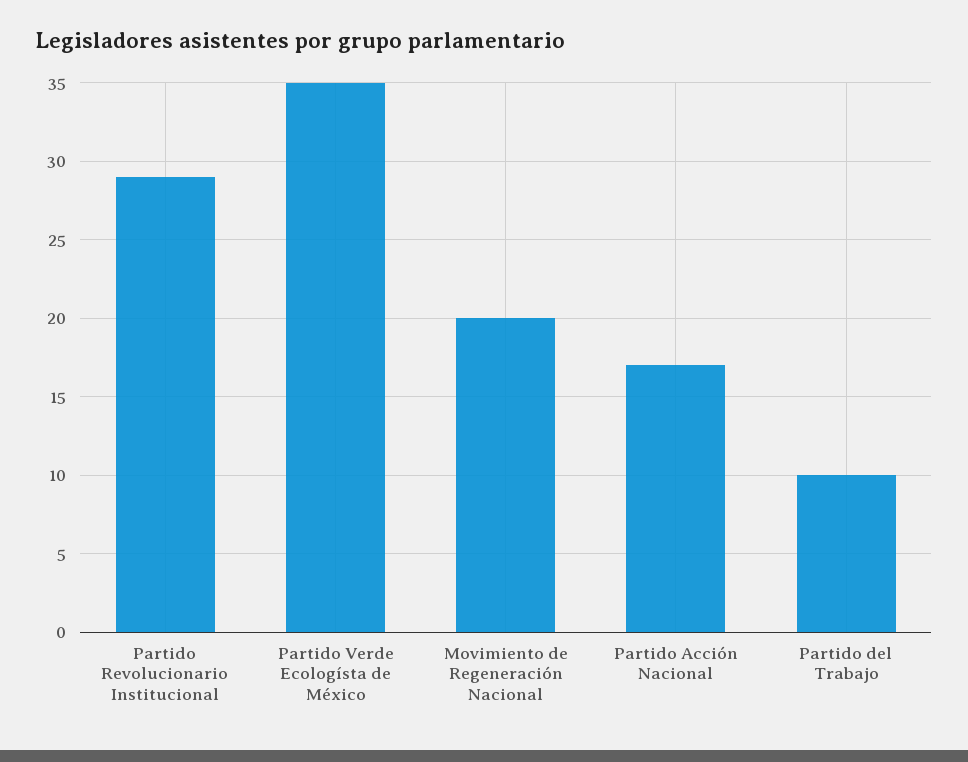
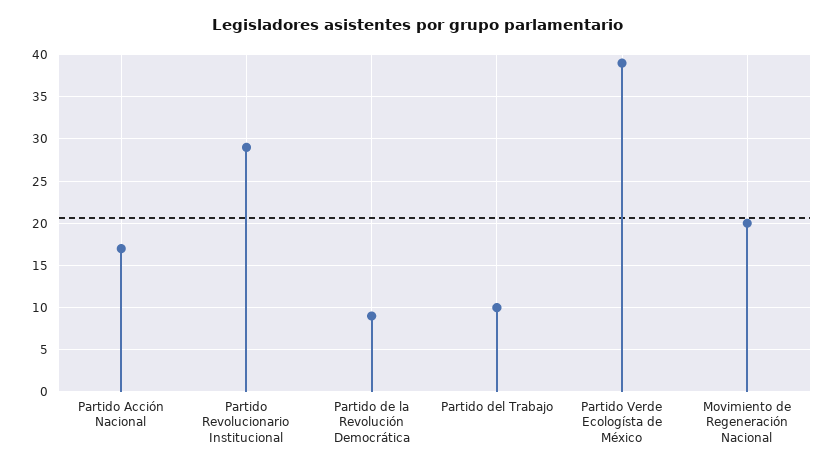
  {
    "Partido Revolucionario Institucional": 29,
-   "Partido Verde Ecologísta de México": 35,
+   "Partido Verde Ecologísta de México": 39,
    "Movimiento de Regeneración Nacional": 20,
    "Partido Acción Nacional": 17,
-   "Partido del Trabajo": 10
+   "Partido del Trabajo": 10,
+   "Partido de la Revolución Democrática": 9
  }

